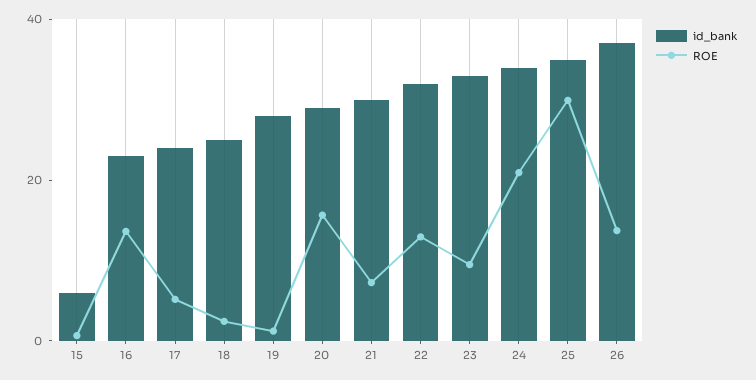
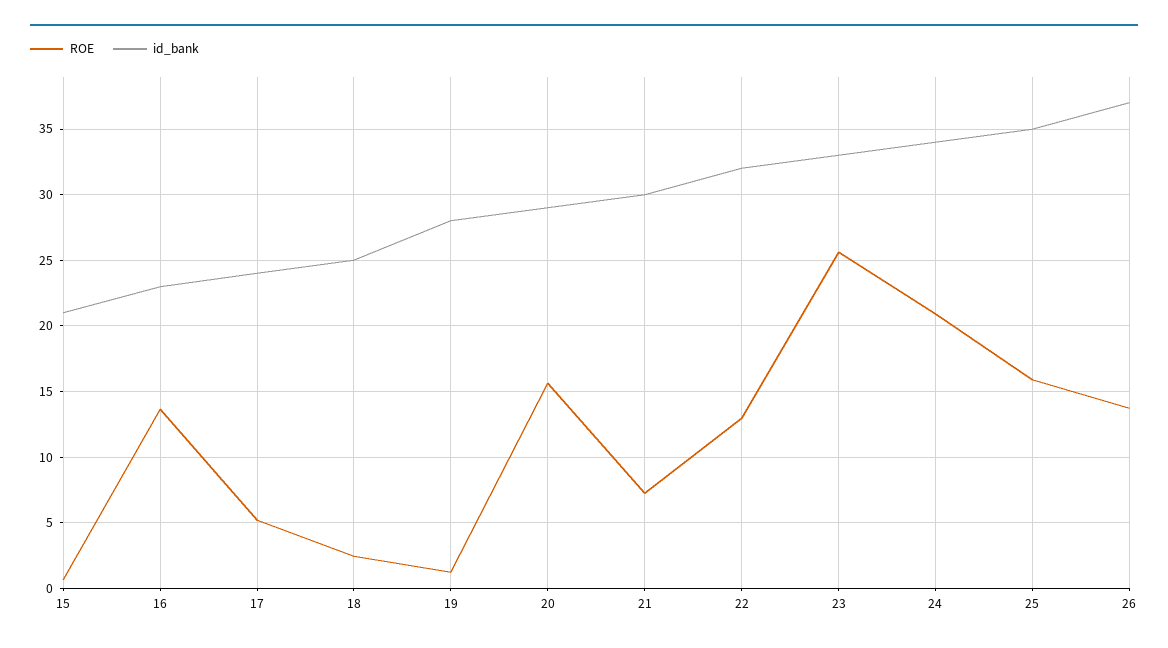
  {
    "id_bank": {
-     "15": 5,
+     "15": 21,
      "16": 23,
      "17": 24,
      "18": 25,
      "19": 28,
      "20": 29,
      "21": 30,
      "22": 32,
      "23": 33,
      "24": 34,
      "25": 35,
      "26": 37
    },
    "ROE": {
      "15": 0.5,
      "16": 13.5,
      "17": 5,
      "18": 2.5,
      "19": 1,
      "20": 15.5,
      "21": 7.5,
      "22": 13,
-     "23": 10,
+     "23": 25.5,
      "24": 21,
-     "25": 30,
+     "25": 16,
      "26": 13.5
    }
  }

